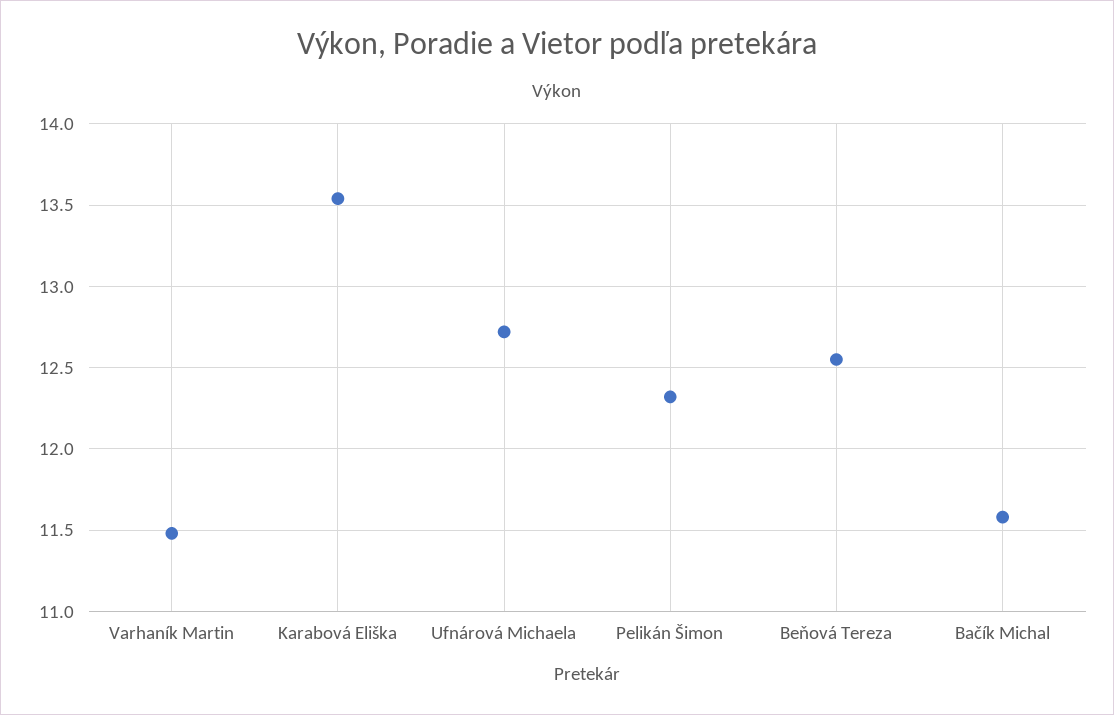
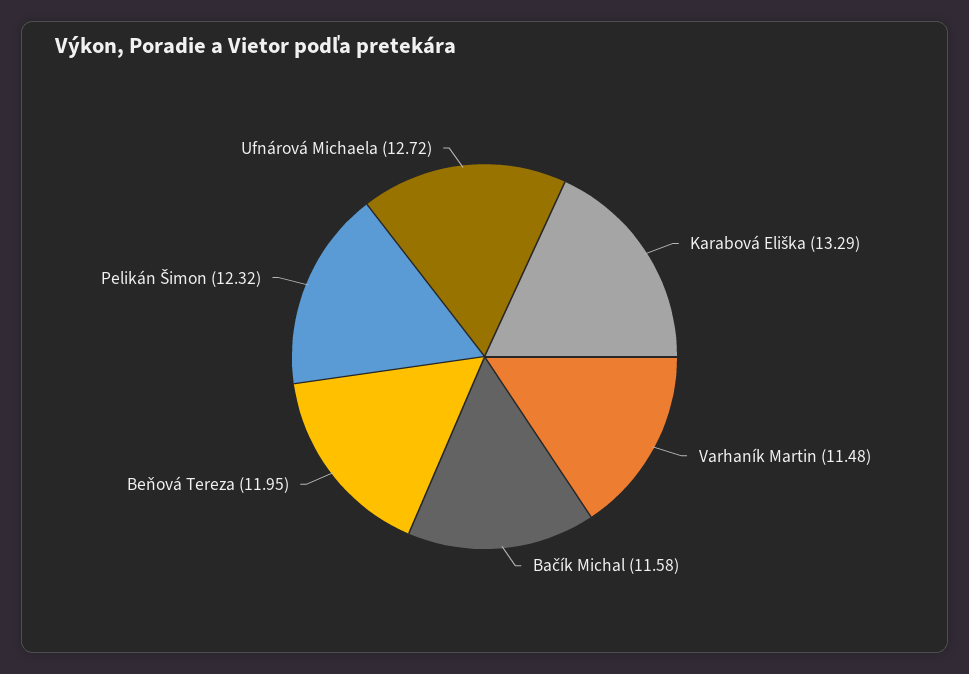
  {
    "Varhaník Martin": 11.48,
-   "Karabová Eliška": 13.55,
+   "Karabová Eliška": 13.29,
    "Ufnárová Michaela": 12.72,
    "Pelikán Šimon": 12.32,
-   "Beňová Tereza": 12.55,
+   "Beňová Tereza": 11.95,
    "Bačík Michal": 11.58
  }

